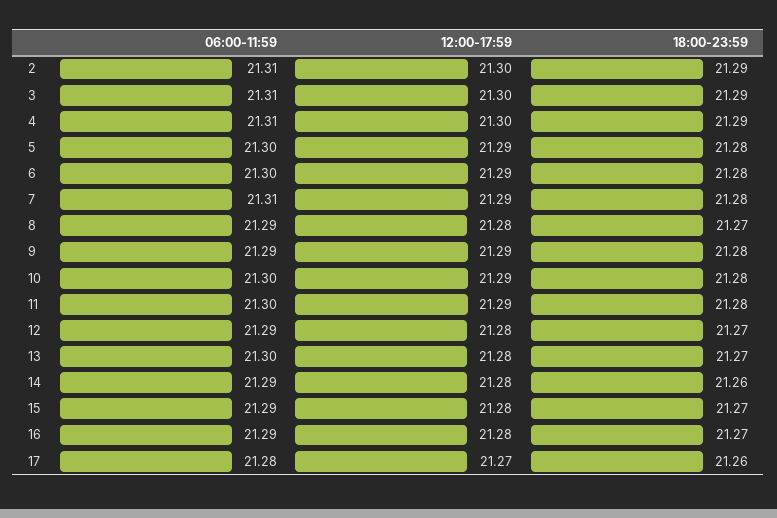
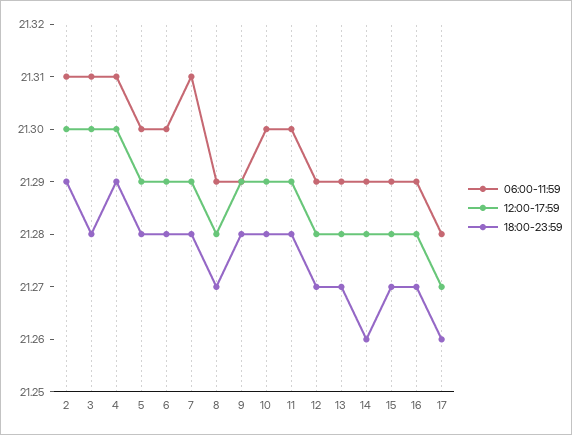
  {
    "06:00-11:59": {
      "2": 21.31,
      "3": 21.31,
      "4": 21.31,
      "5": 21.3,
      "6": 21.3,
      "7": 21.31,
      "8": 21.29,
      "9": 21.29,
      "10": 21.3,
      "11": 21.3,
      "12": 21.29,
-     "13": 21.3,
+     "13": 21.29,
      "14": 21.29,
      "15": 21.29,
      "16": 21.29,
      "17": 21.28
    },
    "12:00-17:59": {
      "2": 21.3,
      "3": 21.3,
      "4": 21.3,
      "5": 21.29,
      "6": 21.29,
      "7": 21.29,
      "8": 21.28,
      "9": 21.29,
      "10": 21.29,
      "11": 21.29,
      "12": 21.28,
      "13": 21.28,
      "14": 21.28,
      "15": 21.28,
      "16": 21.28,
      "17": 21.27
    },
    "18:00-23:59": {
      "2": 21.29,
-     "3": 21.29,
+     "3": 21.28,
      "4": 21.29,
      "5": 21.28,
      "6": 21.28,
      "7": 21.28,
      "8": 21.27,
      "9": 21.28,
      "10": 21.28,
      "11": 21.28,
      "12": 21.27,
      "13": 21.27,
      "14": 21.26,
      "15": 21.27,
      "16": 21.27,
      "17": 21.26
    }
  }

